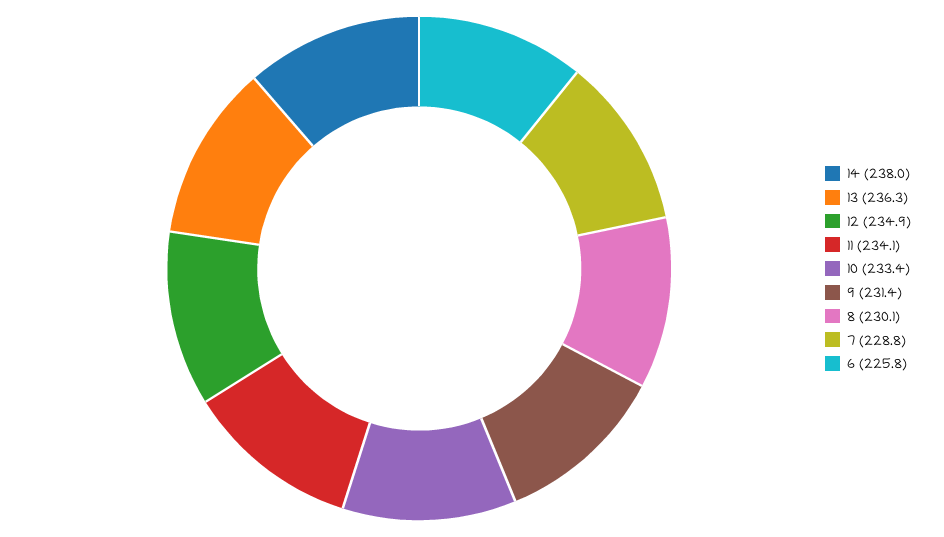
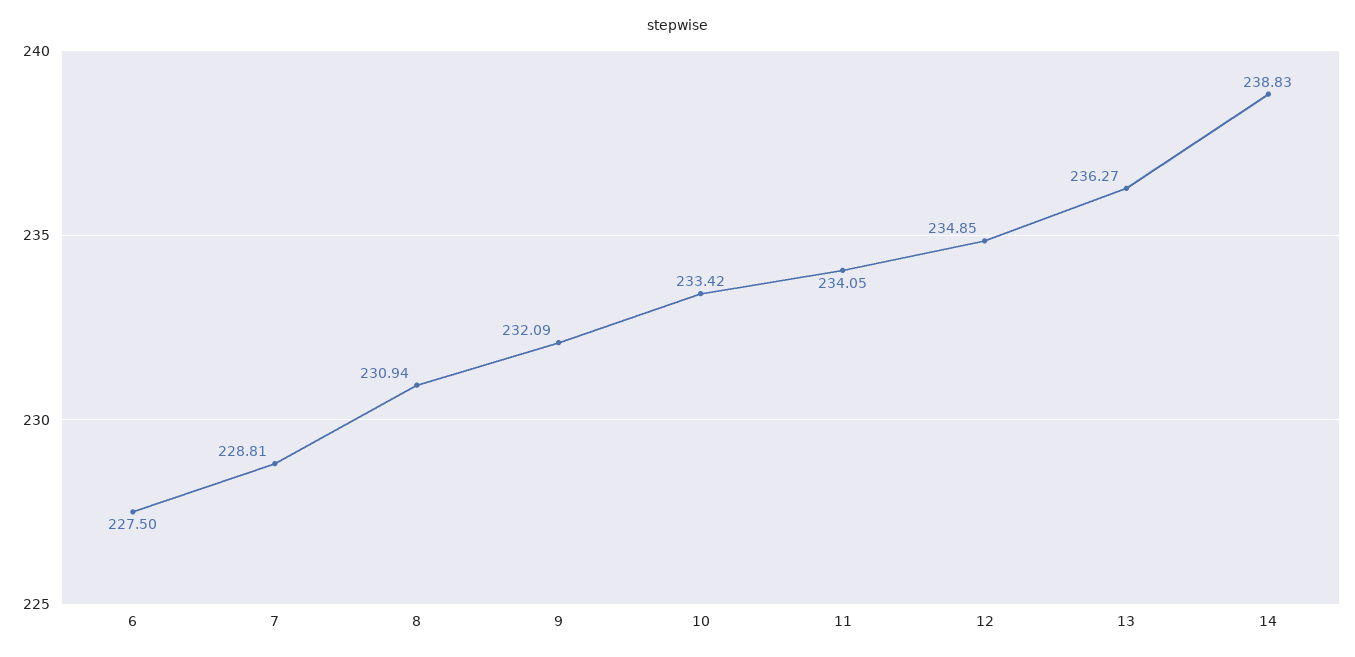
  {
-   "14": 238,
+   "14": 238.83,
    "13": 236.27,
    "12": 234.85,
    "11": 234.05,
    "10": 233.42,
-   "9": 231.4,
+   "9": 232.09,
-   "8": 230.1,
+   "8": 230.94,
    "7": 228.81,
-   "6": 225.8
+   "6": 227.5
  }

